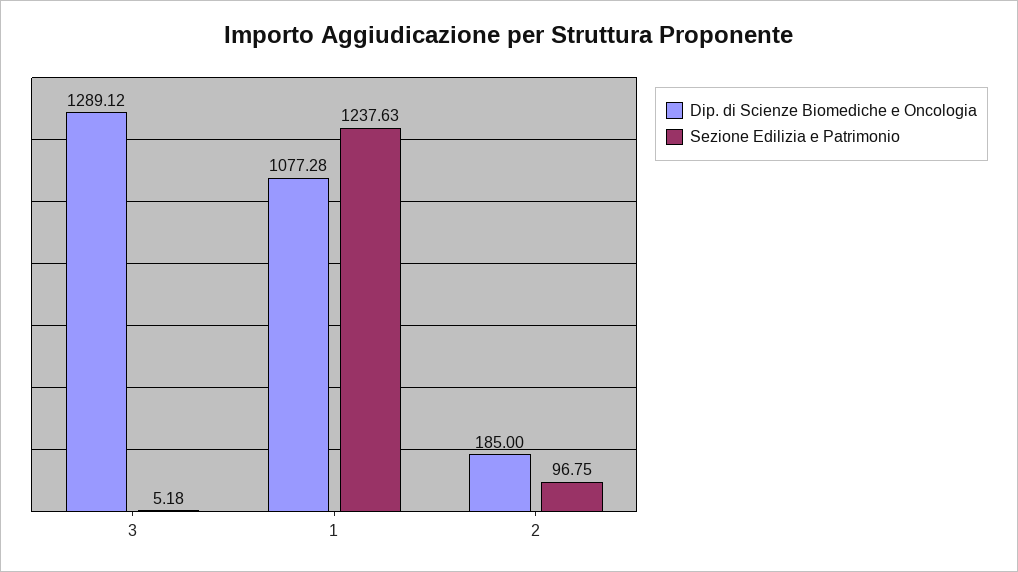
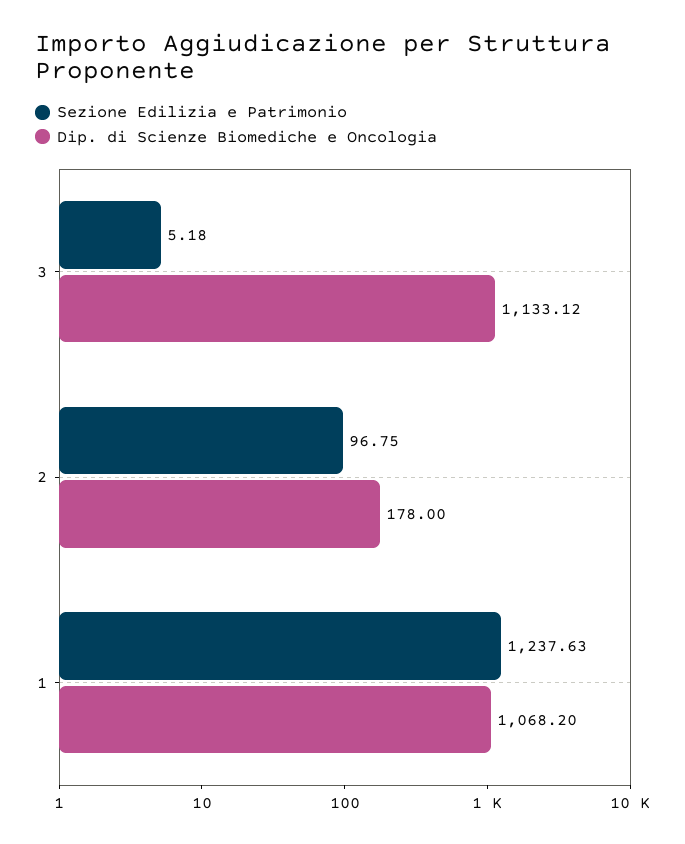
  {
    "Dip. di Scienze Biomediche e Oncologia": {
-     "3": 1289.12,
+     "3": 1133.12,
-     "1": 1077.28,
+     "1": 1068.2,
-     "2": 185
+     "2": 178
    },
    "Sezione Edilizia e Patrimonio": {
      "3": 5.18,
      "1": 1237.63,
      "2": 96.75
    }
  }

